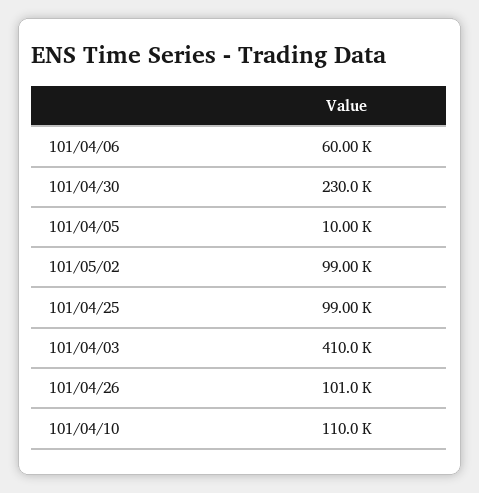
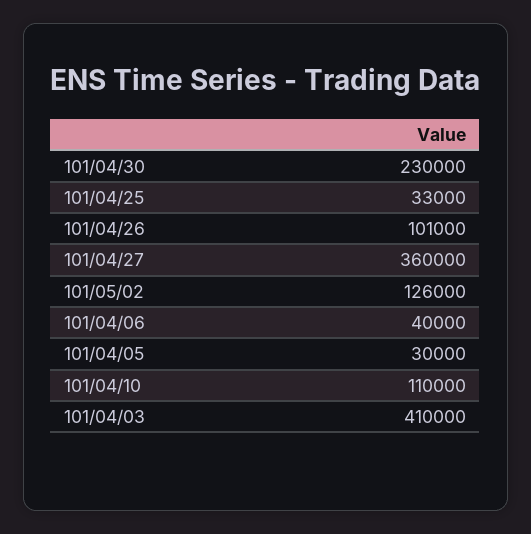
  {
-   "101/04/06": 60000,
+   "101/04/06": 40000,
    "101/04/30": 230000,
-   "101/04/05": 10000,
+   "101/04/05": 30000,
-   "101/05/02": 99000,
+   "101/05/02": 126000,
-   "101/04/25": 99000,
+   "101/04/25": 33000,
    "101/04/03": 410000,
    "101/04/26": 101000,
-   "101/04/10": 110000
+   "101/04/10": 110000,
+   "101/04/27": 360000
  }

